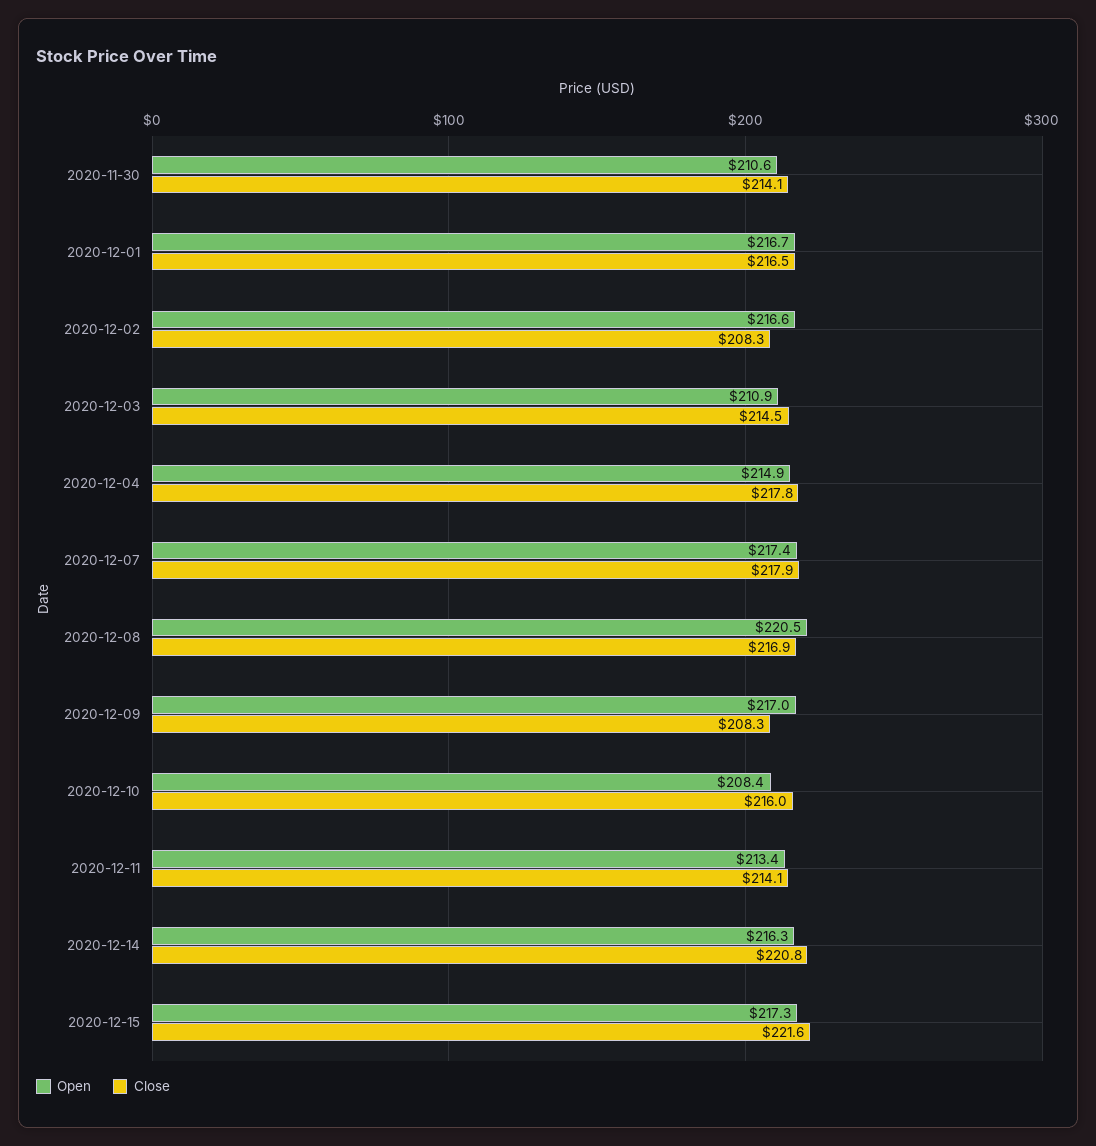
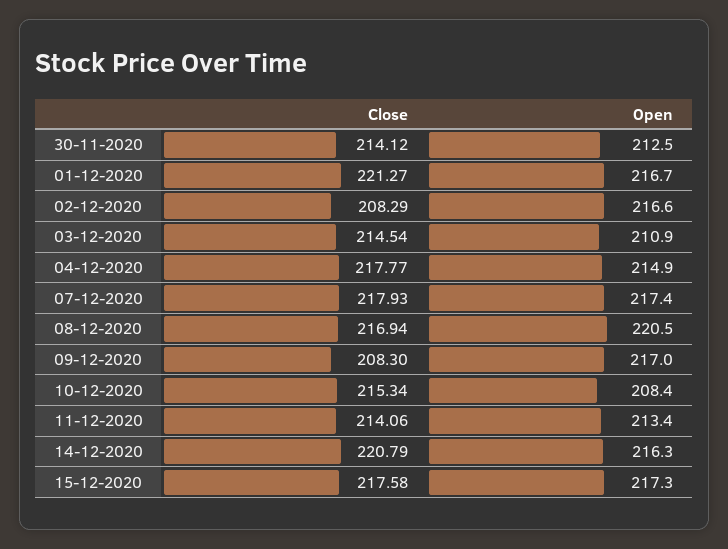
  {
    "Open": {
-     "2020-11-30": 210.6,
+     "2020-11-30": 212.5,
      "2020-12-01": 216.7,
      "2020-12-02": 216.6,
      "2020-12-03": 210.9,
      "2020-12-04": 214.9,
      "2020-12-07": 217.4,
      "2020-12-08": 220.5,
      "2020-12-09": 217,
      "2020-12-10": 208.4,
      "2020-12-11": 213.4,
      "2020-12-14": 216.3,
      "2020-12-15": 217.3
    },
    "Close": {
      "2020-11-30": 214.12,
-     "2020-12-01": 216.5,
+     "2020-12-01": 221.27,
      "2020-12-02": 208.29,
      "2020-12-03": 214.54,
      "2020-12-04": 217.77,
      "2020-12-07": 217.93,
      "2020-12-08": 216.94,
      "2020-12-09": 208.3,
-     "2020-12-10": 216,
+     "2020-12-10": 215.34,
      "2020-12-11": 214.06,
      "2020-12-14": 220.79,
-     "2020-12-15": 221.6
+     "2020-12-15": 217.58
    }
  }

